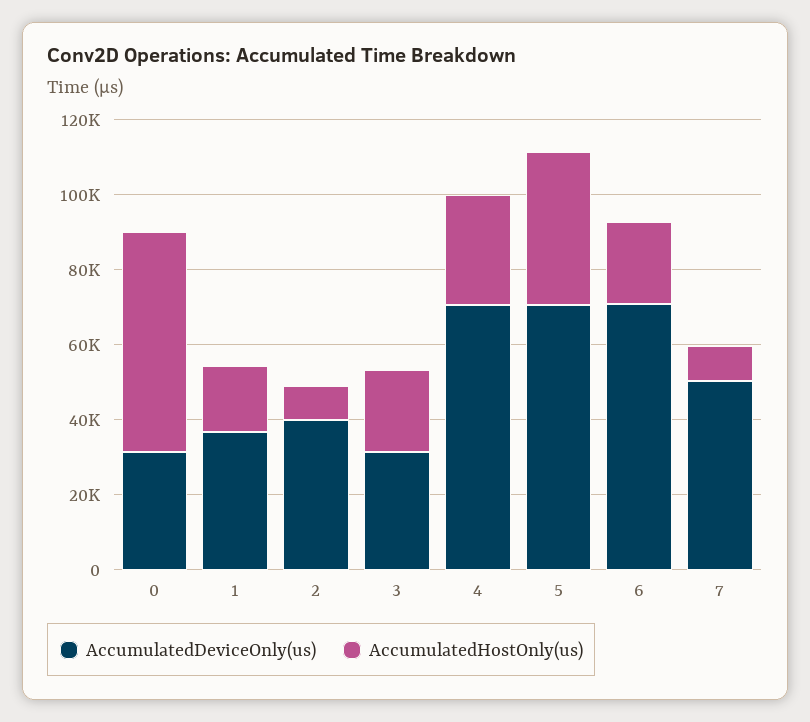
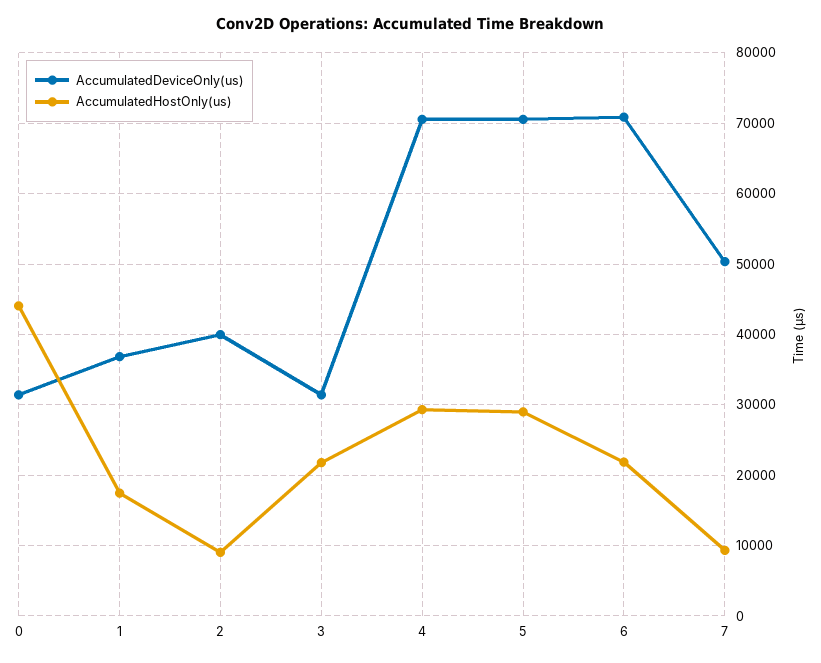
  {
    "AccumulatedDeviceOnly(us)": {
      "0": 31000,
      "1": 37000,
      "2": 40000,
      "3": 31000,
      "4": 71000,
      "5": 71000,
      "6": 71000,
      "7": 50000
    },
    "AccumulatedHostOnly(us)": {
-     "0": 60000,
+     "0": 44000,
      "1": 17000,
      "2": 9000,
      "3": 22000,
      "4": 29000,
-     "5": 40000,
+     "5": 29000,
      "6": 22000,
      "7": 9000
    }
  }

